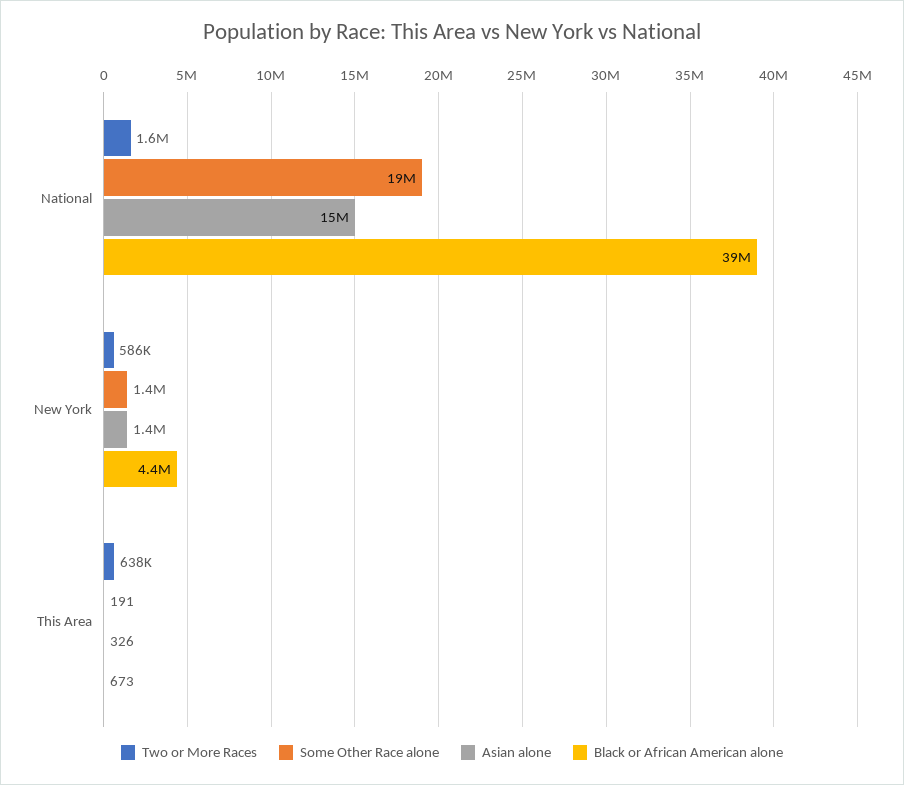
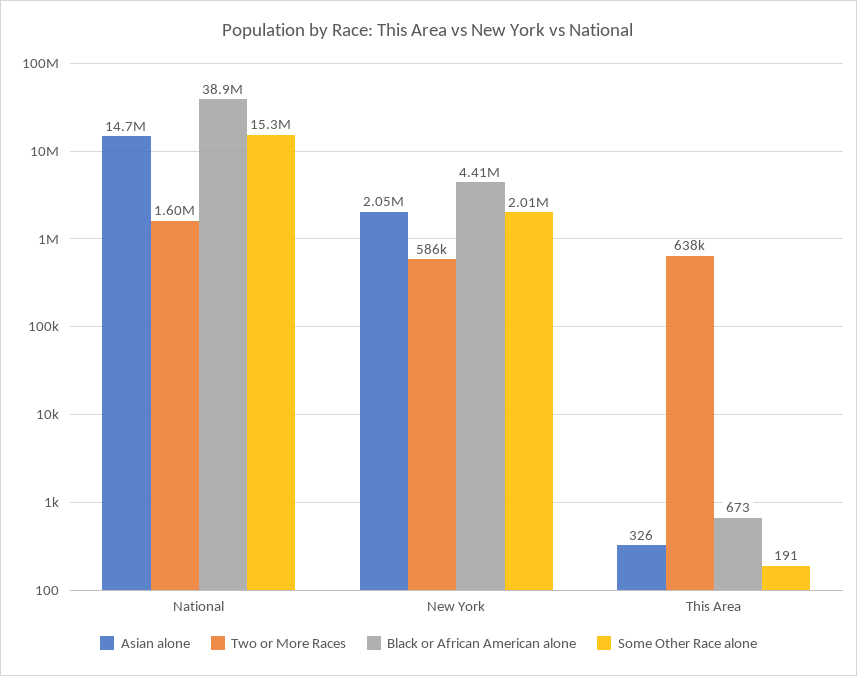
  {
    "Two or More Races": {
      "National": 1600000,
      "New York": 586000,
      "This Area": 638000
    },
    "Some Other Race alone": {
-     "National": 19000000,
+     "National": 15300000,
-     "New York": 1400000,
+     "New York": 2010000,
      "This Area": 191
    },
    "Asian alone": {
      "National": 14700000,
-     "New York": 1400000,
+     "New York": 2050000,
      "This Area": 326
    },
    "Black or African American alone": {
      "National": 38900000,
      "New York": 4410000,
      "This Area": 673
    }
  }

